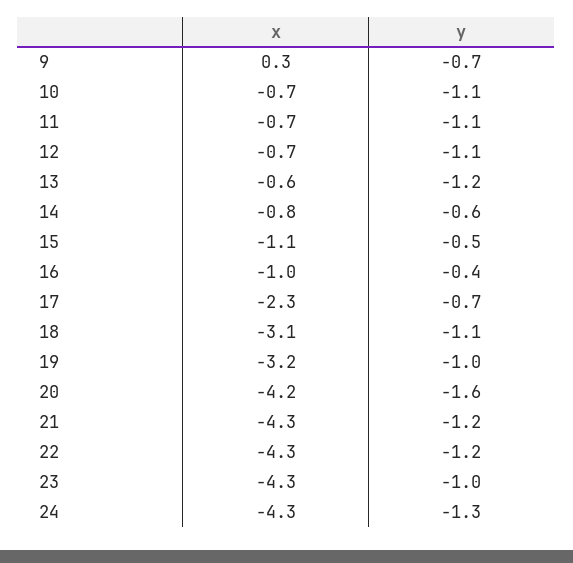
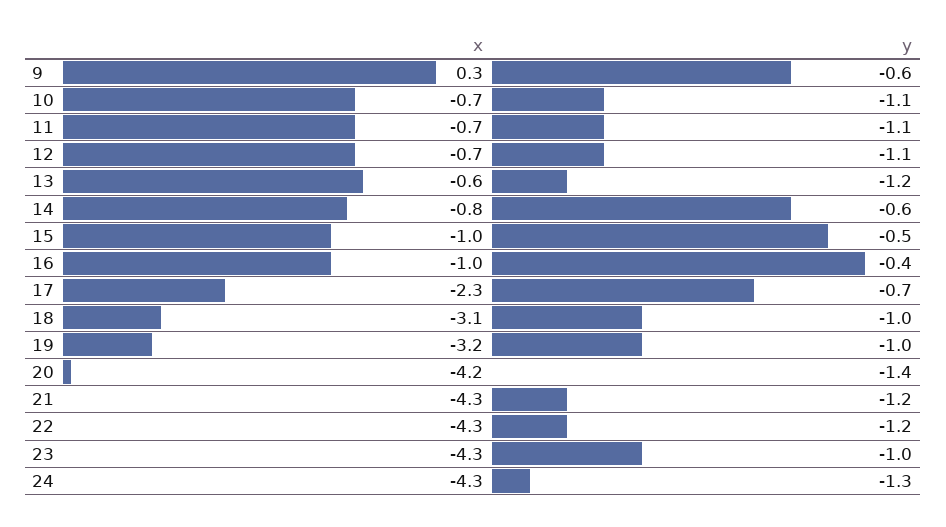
  {
    "x": {
      "9": 0.3,
      "10": -0.7,
      "11": -0.7,
      "12": -0.7,
      "13": -0.6,
      "14": -0.8,
-     "15": -1.1,
+     "15": -1,
      "16": -1,
      "17": -2.3,
      "18": -3.1,
      "19": -3.2,
      "20": -4.2,
      "21": -4.3,
      "22": -4.3,
      "23": -4.3,
      "24": -4.3
    },
    "y": {
-     "9": -0.7,
+     "9": -0.6,
      "10": -1.1,
      "11": -1.1,
      "12": -1.1,
      "13": -1.2,
      "14": -0.6,
      "15": -0.5,
      "16": -0.4,
      "17": -0.7,
-     "18": -1.1,
+     "18": -1,
      "19": -1,
-     "20": -1.6,
+     "20": -1.4,
      "21": -1.2,
      "22": -1.2,
      "23": -1,
      "24": -1.3
    }
  }

